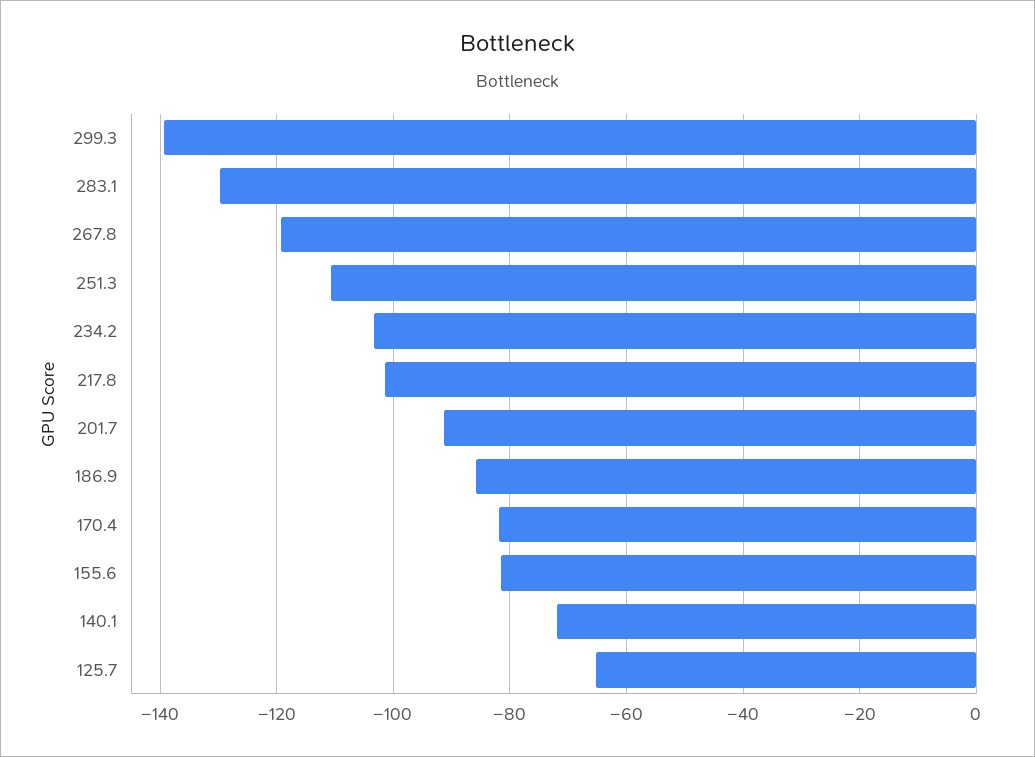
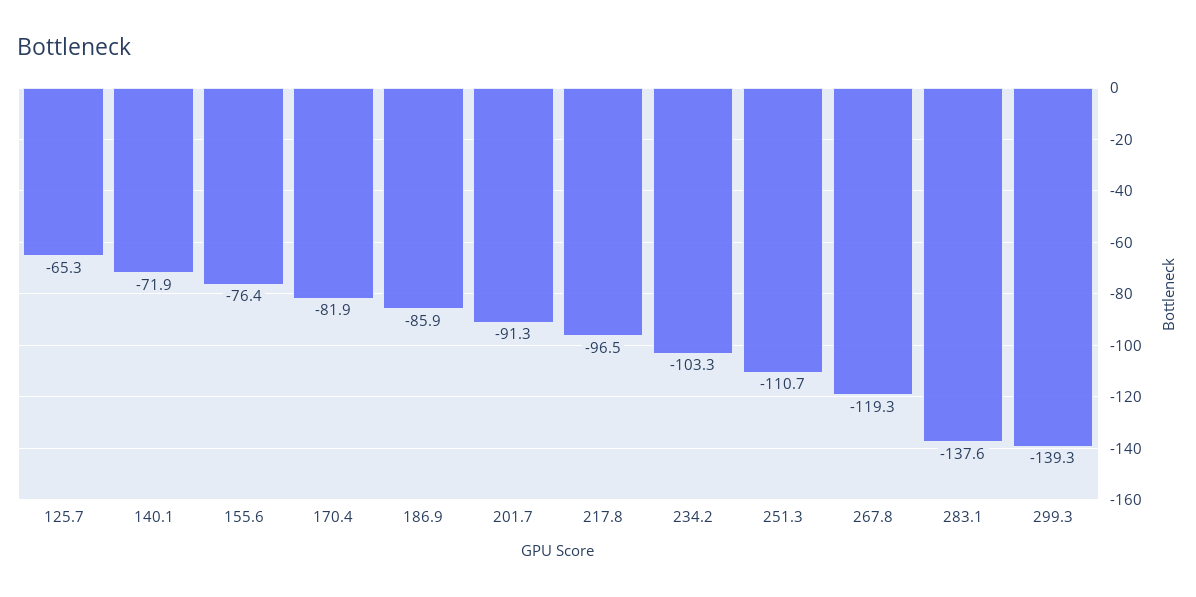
  {
    "299.3": -139.3,
-   "283.1": -130,
+   "283.1": -137.6,
    "267.8": -119.3,
    "251.3": -110.7,
    "234.2": -103.3,
-   "217.8": -102,
+   "217.8": -96.5,
    "201.7": -91.3,
    "186.9": -85.9,
    "170.4": -81.9,
-   "155.6": -82,
+   "155.6": -76.4,
    "140.1": -71.9,
    "125.7": -65.3
  }

